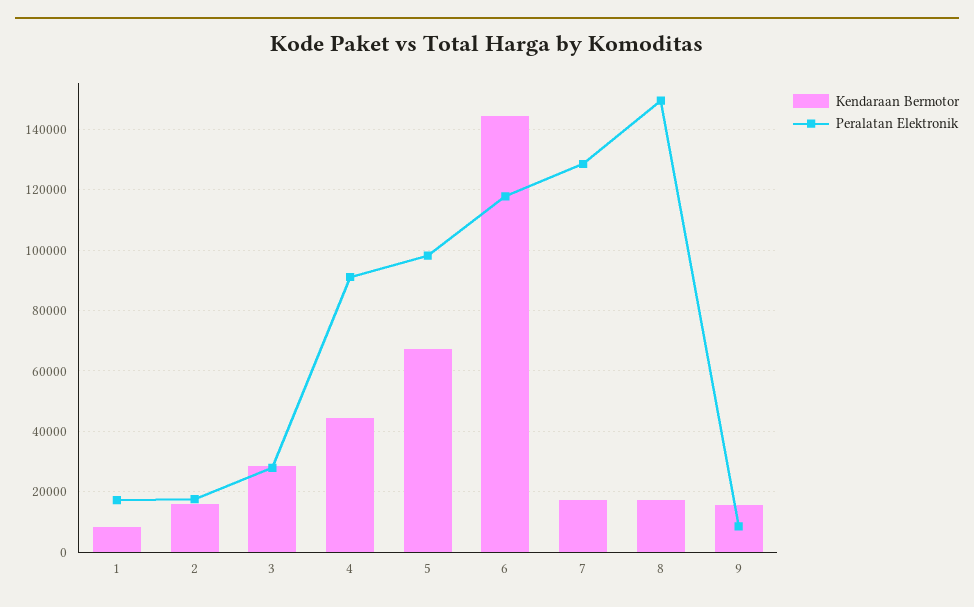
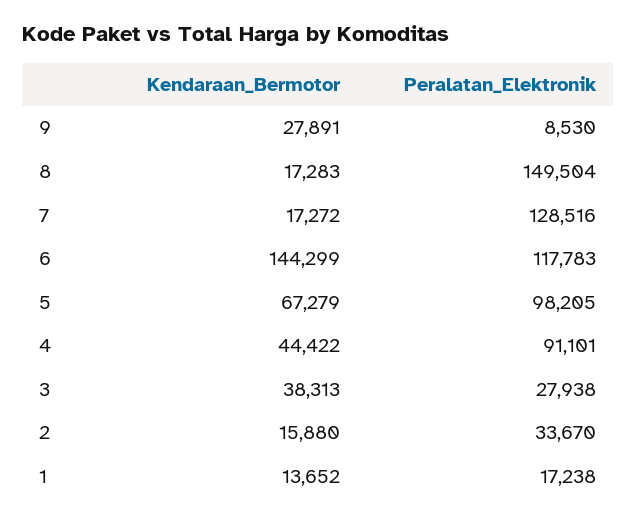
  {
    "Kendaraan Bermotor": {
-     "1": 8000,
+     "1": 13652,
      "2": 15880,
-     "3": 28000,
+     "3": 38313,
      "4": 44422,
      "5": 67279,
      "6": 144299,
      "7": 17272,
      "8": 17283,
-     "9": 16000
+     "9": 27891
    },
    "Peralatan Elektronik": {
      "1": 17238,
-     "2": 18000,
+     "2": 33670,
      "3": 27938,
      "4": 91101,
      "5": 98205,
      "6": 117783,
      "7": 128516,
      "8": 149504,
      "9": 8530
    }
  }

